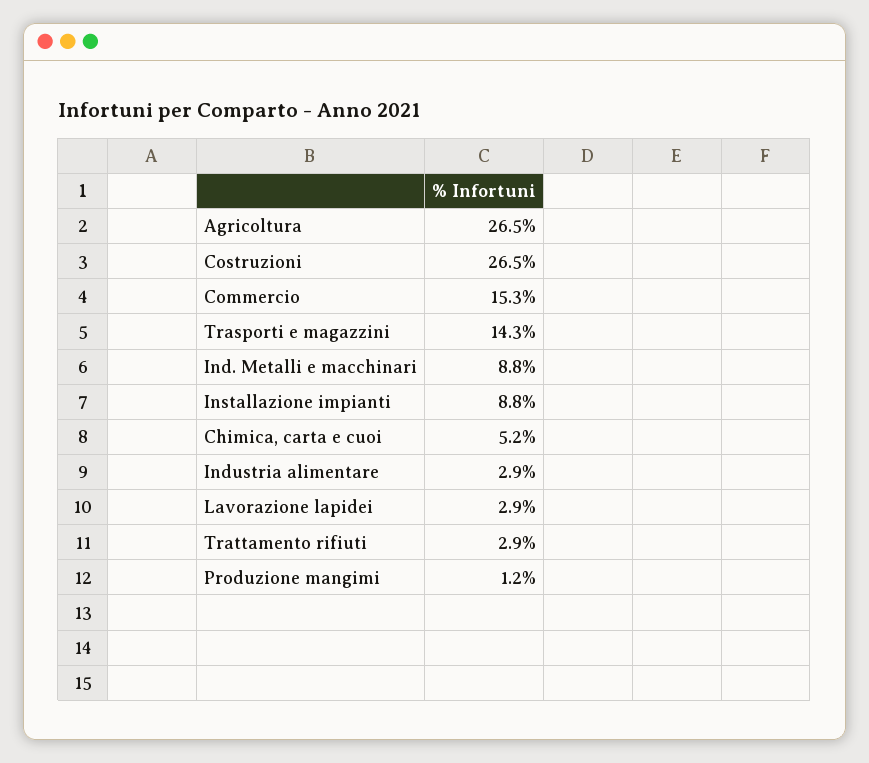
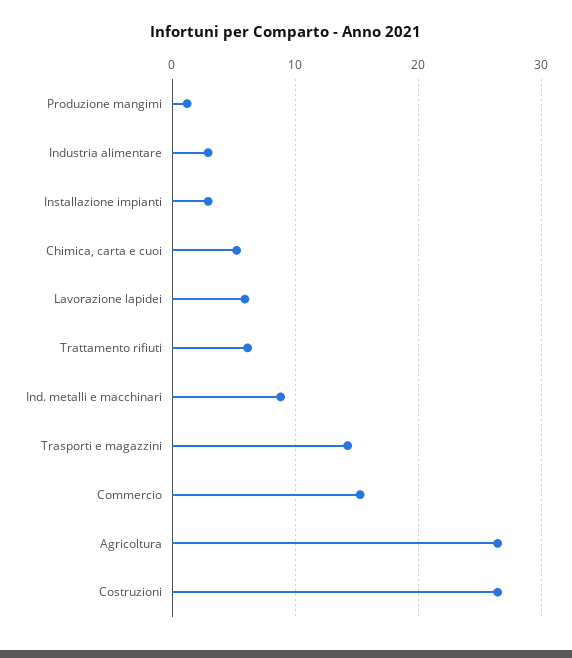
  {
    "Agricoltura": 26.5,
    "Costruzioni": 26.5,
    "Commercio": 15.3,
    "Trasporti e magazzini": 14.3,
    "Ind. Metalli e macchinari": 8.8,
-   "Installazione impianti": 8.8,
+   "Installazione impianti": 3,
    "Chimica, carta e cuoi": 5.2,
    "Industria alimentare": 2.9,
-   "Lavorazione lapidei": 2.9,
+   "Lavorazione lapidei": 6,
-   "Trattamento rifiuti": 2.9,
+   "Trattamento rifiuti": 6,
    "Produzione mangimi": 1.2
  }

